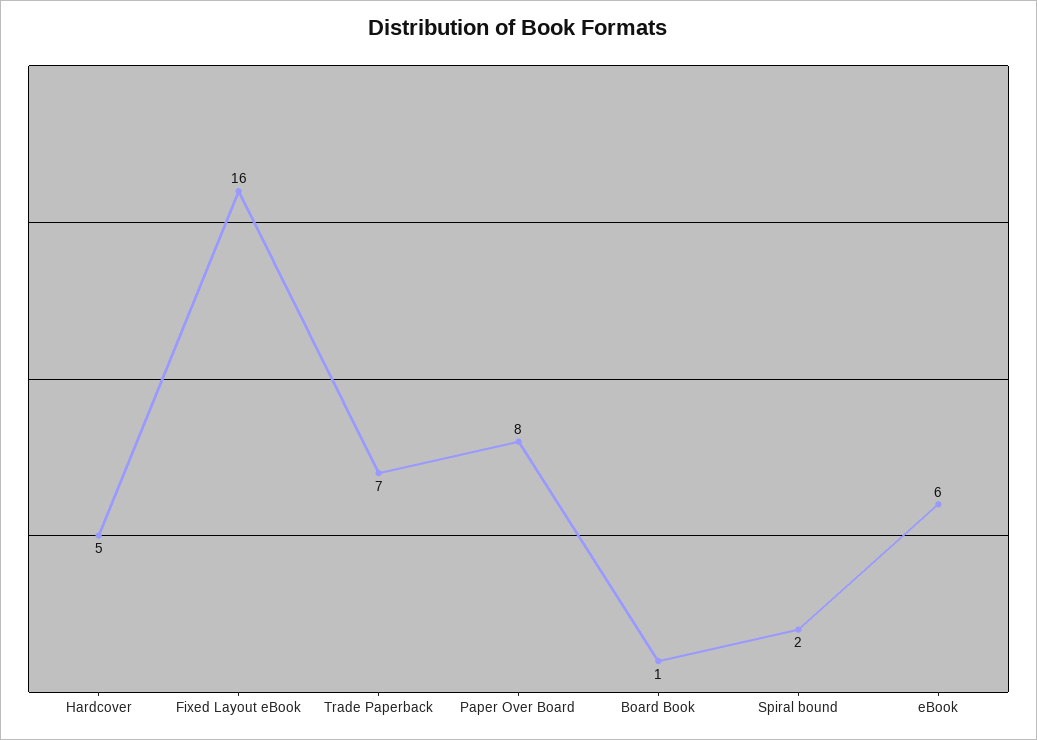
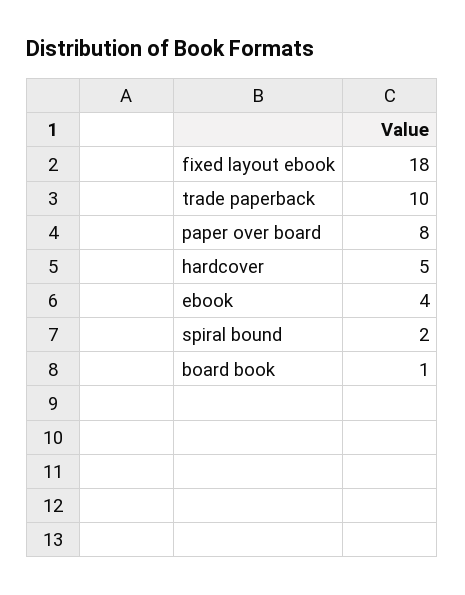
  {
    "Hardcover": 5,
-   "Fixed Layout eBook": 16,
+   "Fixed Layout eBook": 18,
-   "Trade Paperback": 7,
+   "Trade Paperback": 10,
    "Paper Over Board": 8,
    "Board Book": 1,
    "Spiral bound": 2,
-   "eBook": 6
+   "eBook": 4
  }

